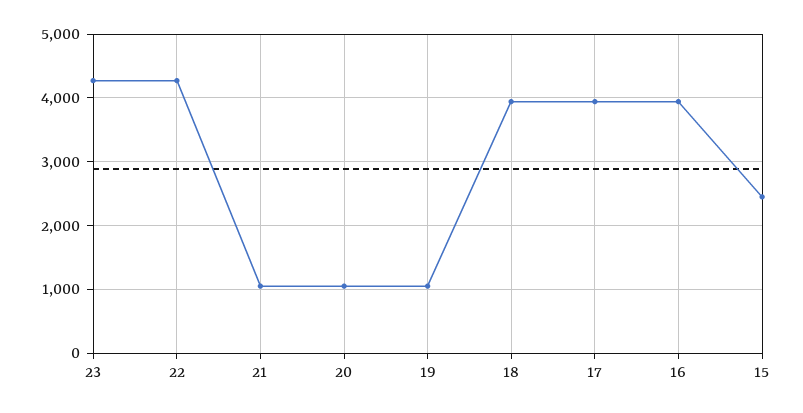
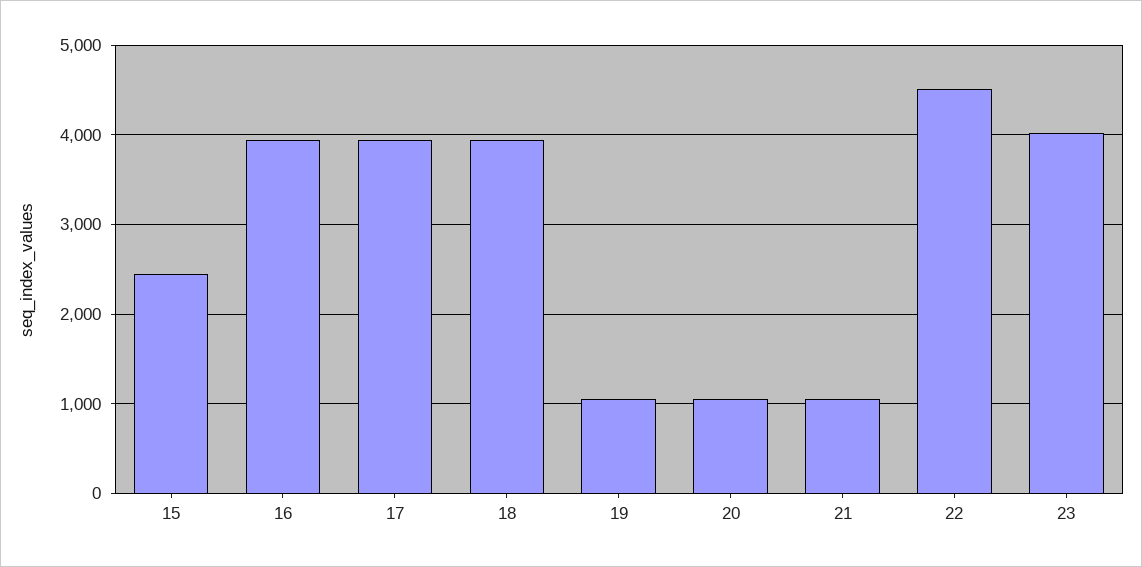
  {
-   "23": 4300,
+   "23": 4000,
-   "22": 4300,
+   "22": 4500,
    "21": 1100,
    "20": 1100,
    "19": 1100,
    "18": 3900,
    "17": 3900,
    "16": 3900,
    "15": 2400
  }

